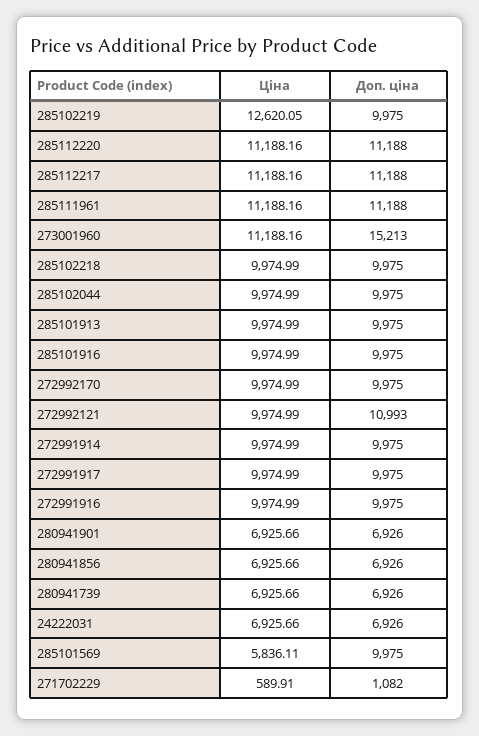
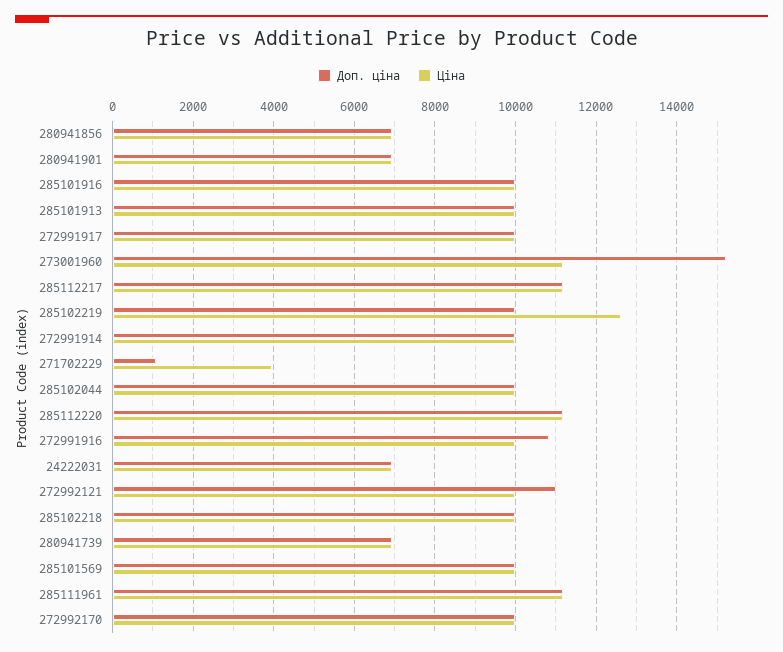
  {
    "Ціна": {
      "285102219": 12620.05,
      "285112220": 11188.16,
      "285112217": 11188.16,
      "285111961": 11188.16,
      "273001960": 11188.16,
      "285102218": 9974.99,
      "285102044": 9974.99,
      "285101913": 9974.99,
      "285101916": 9974.99,
      "272992170": 9974.99,
      "272992121": 9974.99,
      "272991914": 9974.99,
      "272991917": 9974.99,
      "272991916": 9974.99,
      "280941901": 6925.66,
      "280941856": 6925.66,
      "280941739": 6925.66,
      "24222031": 6925.66,
-     "285101569": 5836.11,
+     "285101569": 10000,
-     "271702229": 589.91
+     "271702229": 4000
    },
    "Доп. ціна": {
      "285102219": 9975,
      "285112220": 11188,
      "285112217": 11188,
      "285111961": 11188,
      "273001960": 15213,
      "285102218": 9975,
      "285102044": 9975,
      "285101913": 9975,
      "285101916": 9975,
      "272992170": 9975,
      "272992121": 10993,
      "272991914": 9975,
      "272991917": 9975,
-     "272991916": 9975,
+     "272991916": 10800,
      "280941901": 6926,
      "280941856": 6926,
      "280941739": 6926,
      "24222031": 6926,
      "285101569": 9975,
      "271702229": 1082
    }
  }

